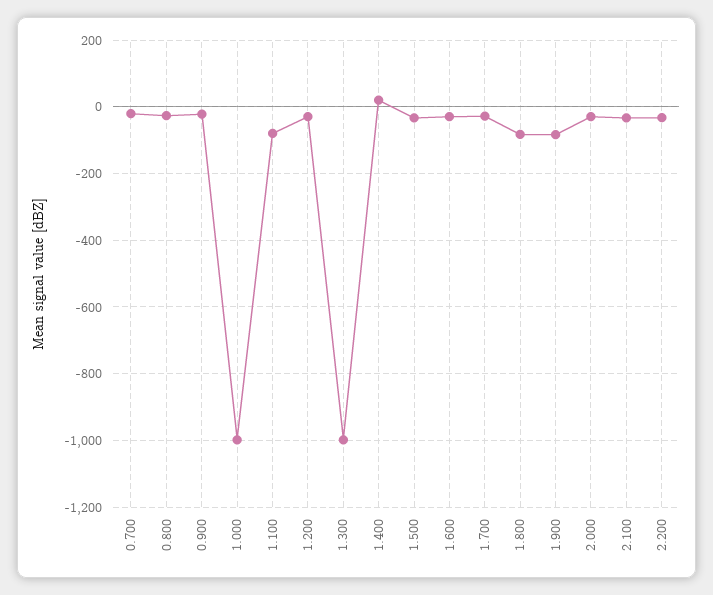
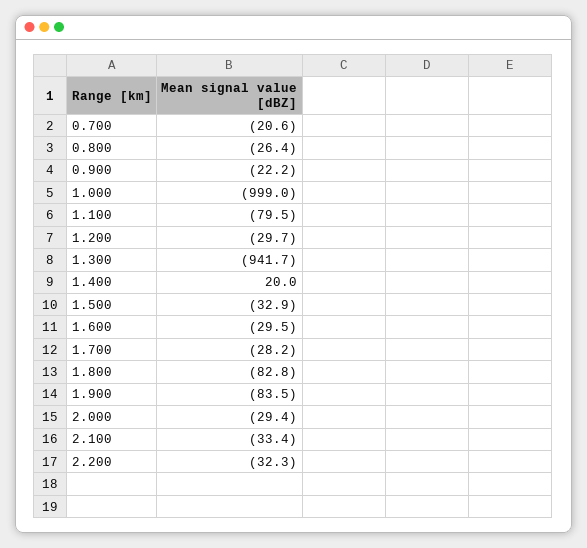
  {
    "0.700": -20.6,
    "0.800": -26.4,
    "0.900": -22.2,
    "1.000": -999,
    "1.100": -79.5,
    "1.200": -29.7,
-   "1.300": -1000,
+   "1.300": -941.7,
    "1.400": 20,
    "1.500": -32.9,
    "1.600": -29.5,
    "1.700": -28.2,
    "1.800": -82.8,
    "1.900": -83.5,
    "2.000": -29.4,
    "2.100": -33.4,
    "2.200": -32.3
  }

